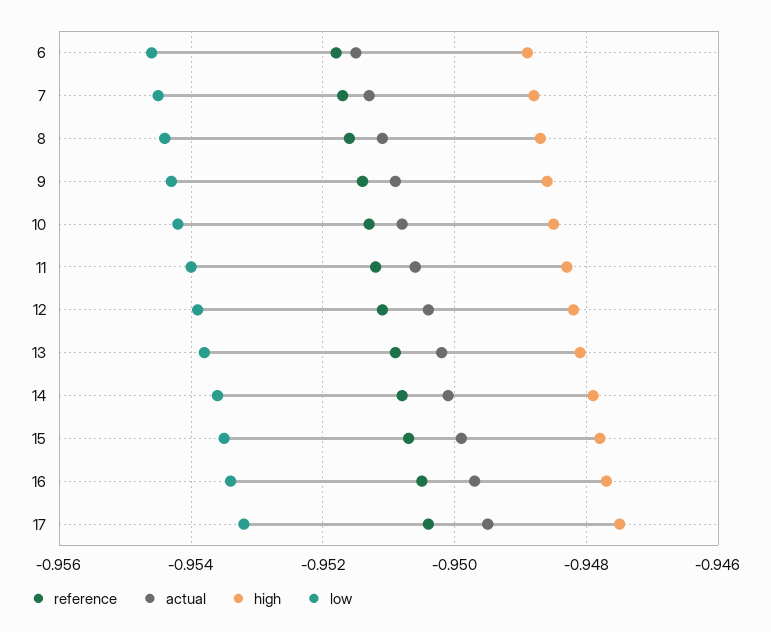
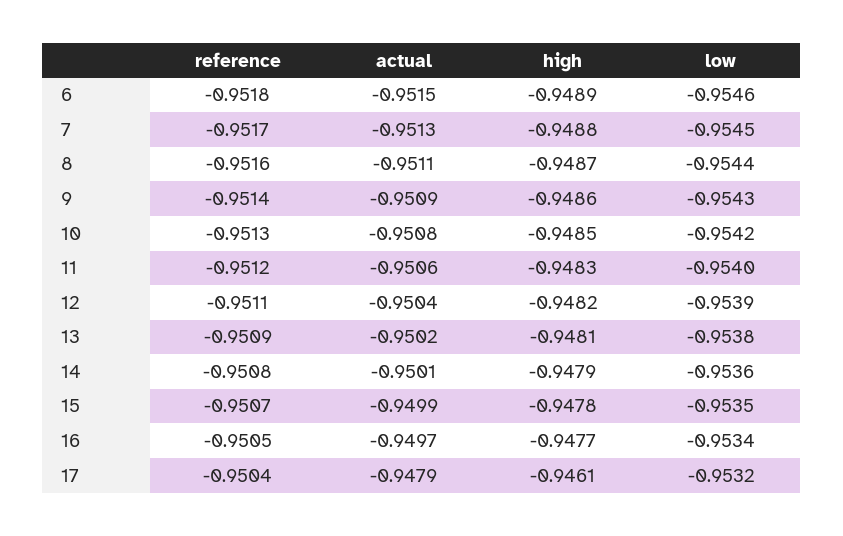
  {
    "reference": {
      "6": -0.9518,
      "7": -0.9517,
      "8": -0.9516,
      "9": -0.9514,
      "10": -0.9513,
      "11": -0.9512,
      "12": -0.9511,
      "13": -0.9509,
      "14": -0.9508,
      "15": -0.9507,
      "16": -0.9505,
      "17": -0.9504
    },
    "actual": {
      "6": -0.9515,
      "7": -0.9513,
      "8": -0.9511,
      "9": -0.9509,
      "10": -0.9508,
      "11": -0.9506,
      "12": -0.9504,
      "13": -0.9502,
      "14": -0.9501,
      "15": -0.9499,
      "16": -0.9497,
-     "17": -0.9495
+     "17": -0.9479
    },
    "high": {
      "6": -0.9489,
      "7": -0.9488,
      "8": -0.9487,
      "9": -0.9486,
      "10": -0.9485,
      "11": -0.9483,
      "12": -0.9482,
      "13": -0.9481,
      "14": -0.9479,
      "15": -0.9478,
      "16": -0.9477,
-     "17": -0.9475
+     "17": -0.9461
    },
    "low": {
      "6": -0.9546,
      "7": -0.9545,
      "8": -0.9544,
      "9": -0.9543,
      "10": -0.9542,
      "11": -0.954,
      "12": -0.9539,
      "13": -0.9538,
      "14": -0.9536,
      "15": -0.9535,
      "16": -0.9534,
      "17": -0.9532
    }
  }

